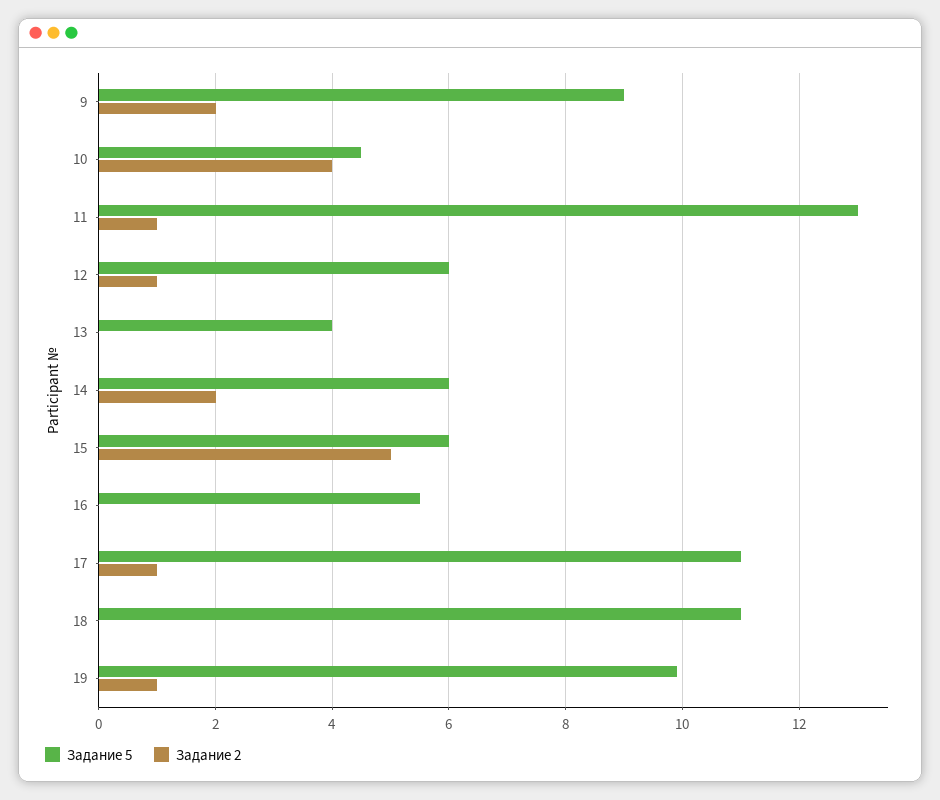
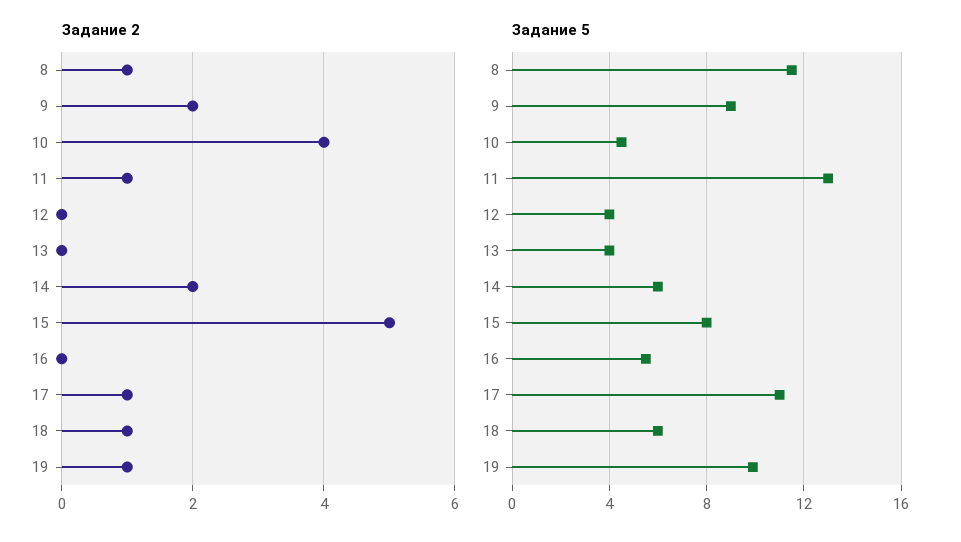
  {
    "Задание 5": {
      "9": 9,
      "10": 4.5,
      "11": 13,
-     "12": 6,
+     "12": 4,
      "13": 4,
      "14": 6,
-     "15": 6,
+     "15": 8,
      "16": 5.5,
      "17": 11,
-     "18": 11,
+     "18": 6,
-     "19": 10
+     "19": 10,
+     "8": 11.5
    },
    "Задание 2": {
      "9": 2,
      "10": 4,
      "11": 1,
-     "12": 1,
+     "12": 0,
      "13": 0,
      "14": 2,
      "15": 5,
      "16": 0,
      "17": 1,
-     "18": 0,
+     "18": 1,
-     "19": 1
+     "19": 1,
+     "8": 1
    }
  }

